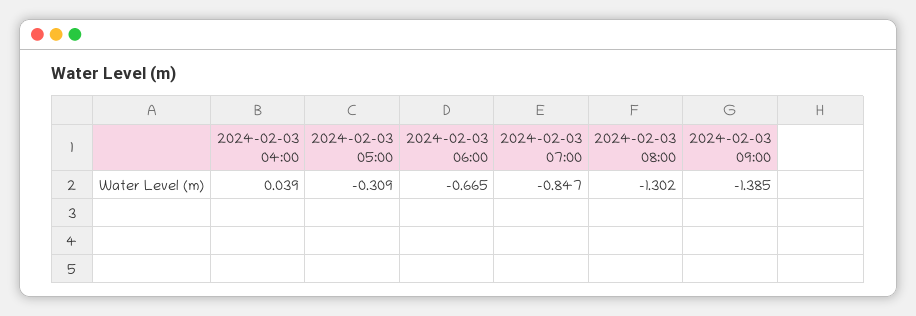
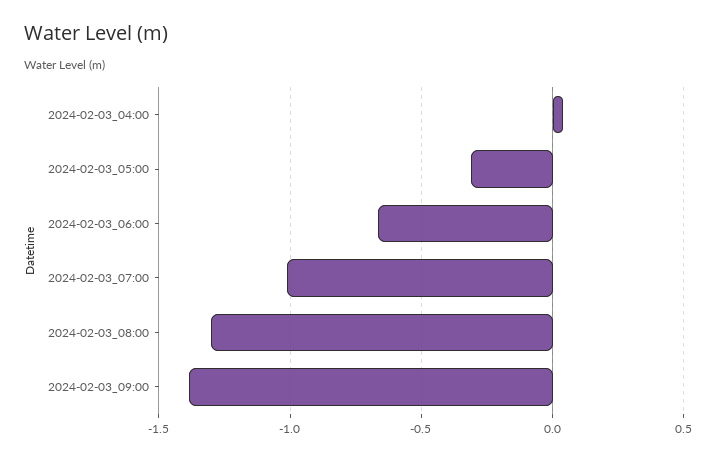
  {
    "2024-02-03 04:00": 0.039,
    "2024-02-03 05:00": -0.309,
    "2024-02-03 06:00": -0.665,
-   "2024-02-03 07:00": -0.847,
+   "2024-02-03 07:00": -1,
    "2024-02-03 08:00": -1.302,
    "2024-02-03 09:00": -1.385
  }

